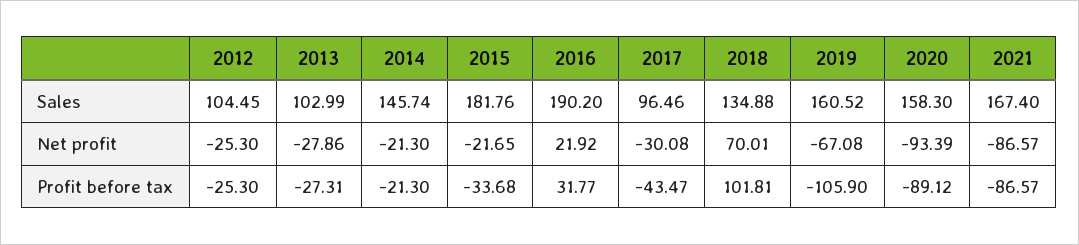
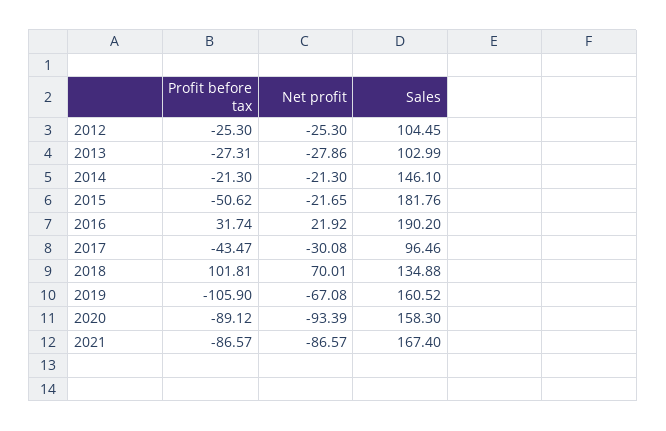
  {
    "2012": {
      "Sales": 104.45,
      "Net profit": -25.3,
      "Profit before tax": -25.3
    },
    "2013": {
      "Sales": 102.99,
      "Net profit": -27.86,
      "Profit before tax": -27.31
    },
    "2014": {
-     "Sales": 145.74,
+     "Sales": 146.1,
      "Net profit": -21.3,
      "Profit before tax": -21.3
    },
    "2015": {
      "Sales": 181.76,
      "Net profit": -21.65,
-     "Profit before tax": -33.68
+     "Profit before tax": -50.62
    },
    "2016": {
      "Sales": 190.2,
      "Net profit": 21.92,
-     "Profit before tax": 31.77
+     "Profit before tax": 31.74
    },
    "2017": {
      "Sales": 96.46,
      "Net profit": -30.08,
      "Profit before tax": -43.47
    },
    "2018": {
      "Sales": 134.88,
      "Net profit": 70.01,
      "Profit before tax": 101.81
    },
    "2019": {
      "Sales": 160.52,
      "Net profit": -67.08,
      "Profit before tax": -105.9
    },
    "2020": {
      "Sales": 158.3,
      "Net profit": -93.39,
      "Profit before tax": -89.12
    },
    "2021": {
      "Sales": 167.4,
      "Net profit": -86.57,
      "Profit before tax": -86.57
    }
  }

